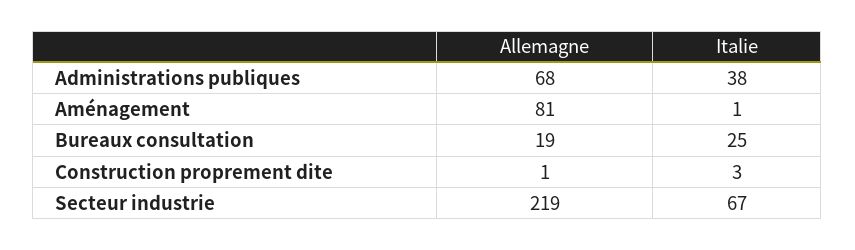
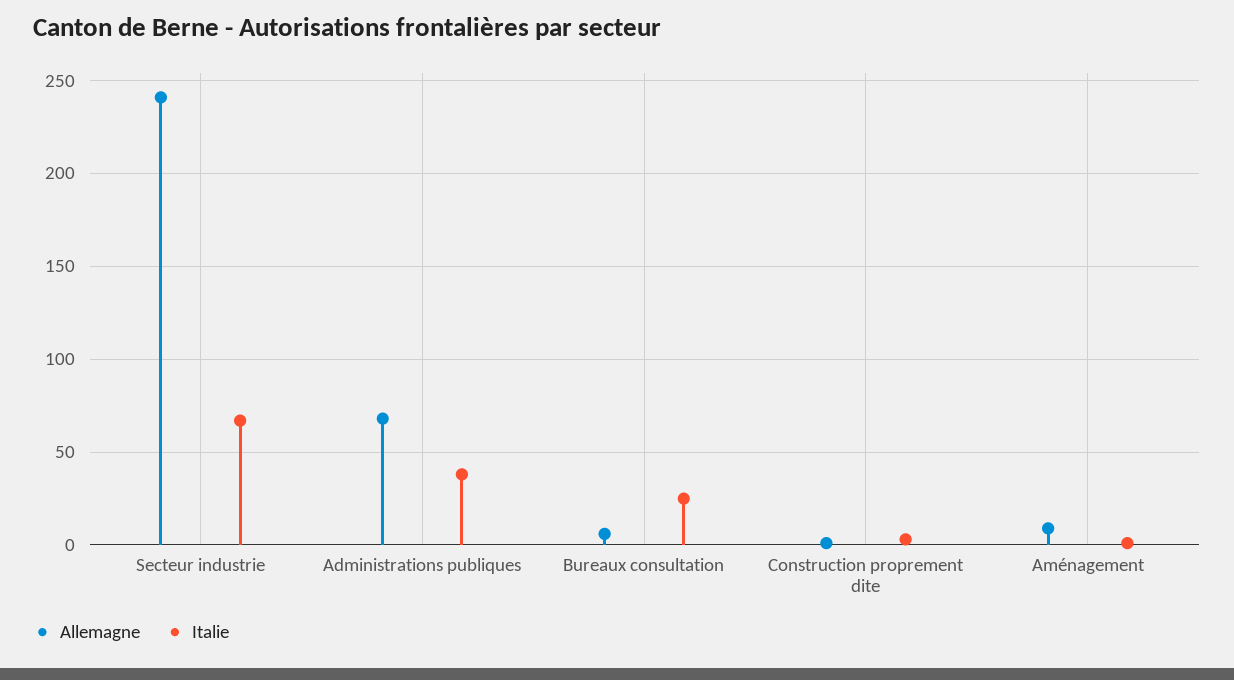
  {
    "Allemagne": {
      "Administrations publiques": 68,
-     "Aménagement": 81,
+     "Aménagement": 10,
-     "Bureaux consultation": 19,
+     "Bureaux consultation": 5,
      "Construction proprement dite": 1,
-     "Secteur industrie": 219
+     "Secteur industrie": 240
    },
    "Italie": {
      "Administrations publiques": 38,
      "Aménagement": 1,
      "Bureaux consultation": 25,
      "Construction proprement dite": 3,
      "Secteur industrie": 67
    }
  }

